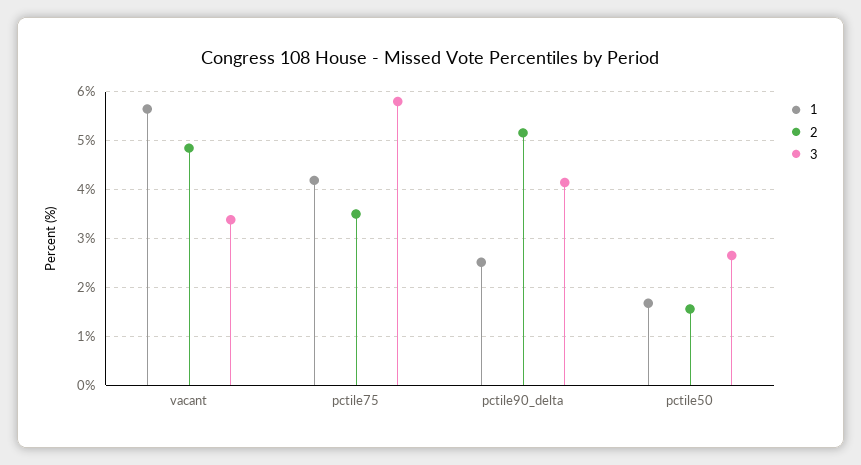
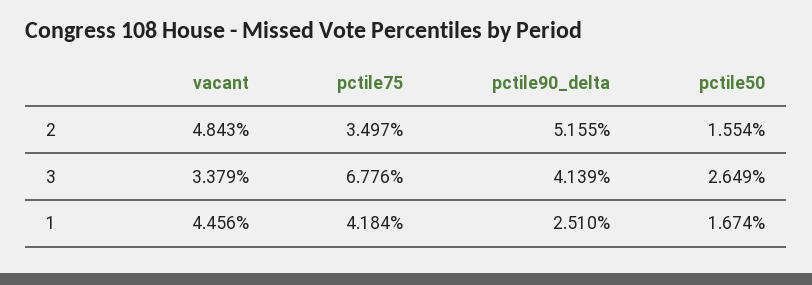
  {
    "1": {
-     "vacant": 5.6,
+     "vacant": 4.456,
      "pctile75": 4.184,
      "pctile90_delta": 2.51,
      "pctile50": 1.674
    },
    "2": {
      "vacant": 4.843,
      "pctile75": 3.497,
      "pctile90_delta": 5.155,
      "pctile50": 1.554
    },
    "3": {
      "vacant": 3.379,
-     "pctile75": 5.8,
+     "pctile75": 6.776,
      "pctile90_delta": 4.139,
      "pctile50": 2.649
    }
  }

